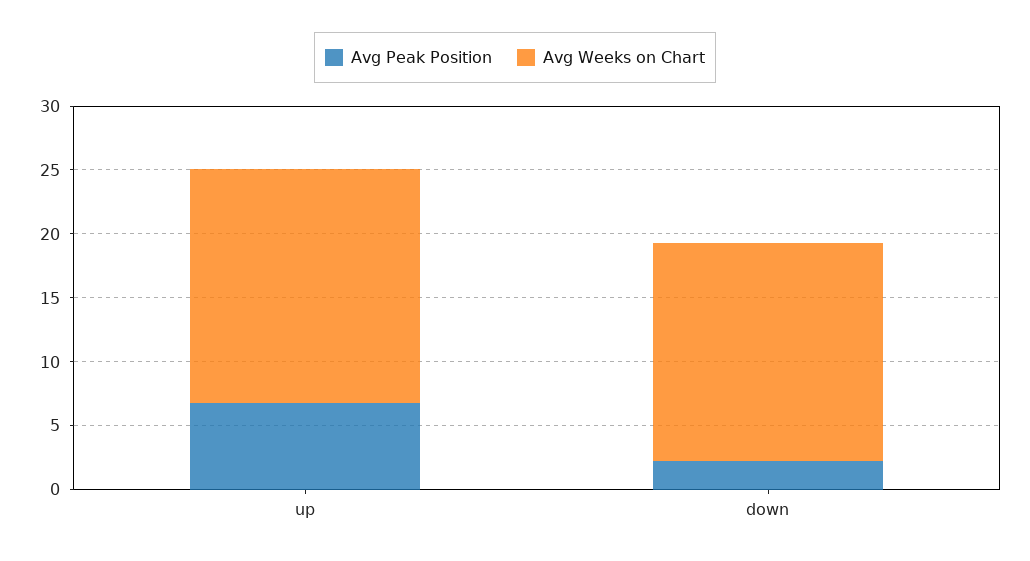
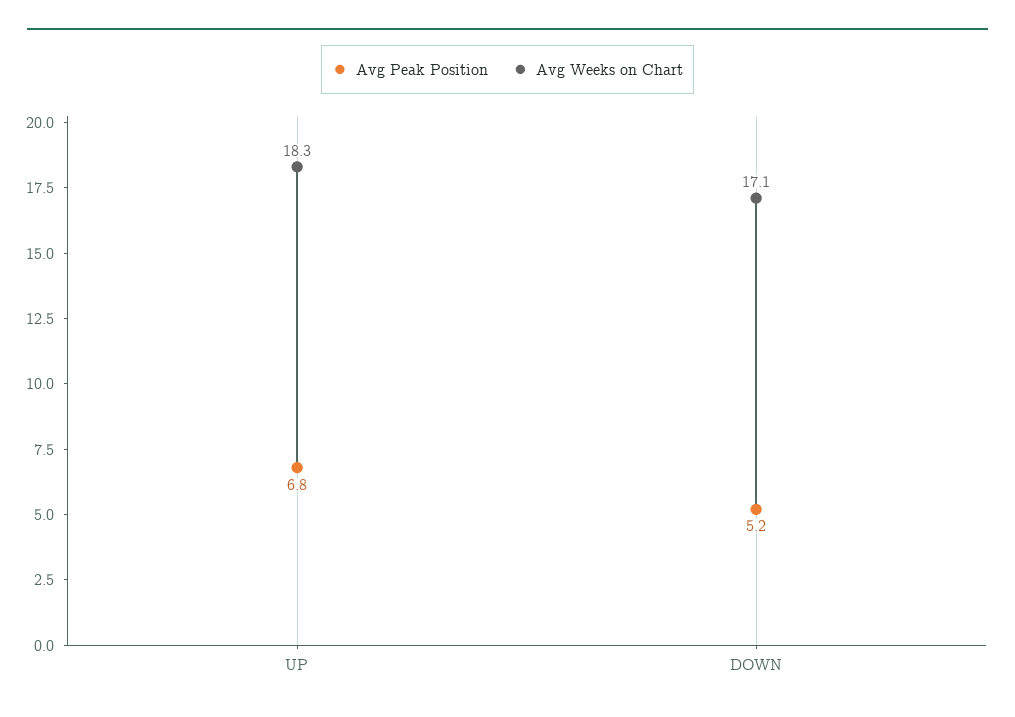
  {
    "Avg Peak Position": {
      "up": 6.8,
-     "down": 2
+     "down": 5.2
    },
    "Avg Weeks on Chart": {
      "up": 18.3,
      "down": 17.1
    }
  }

